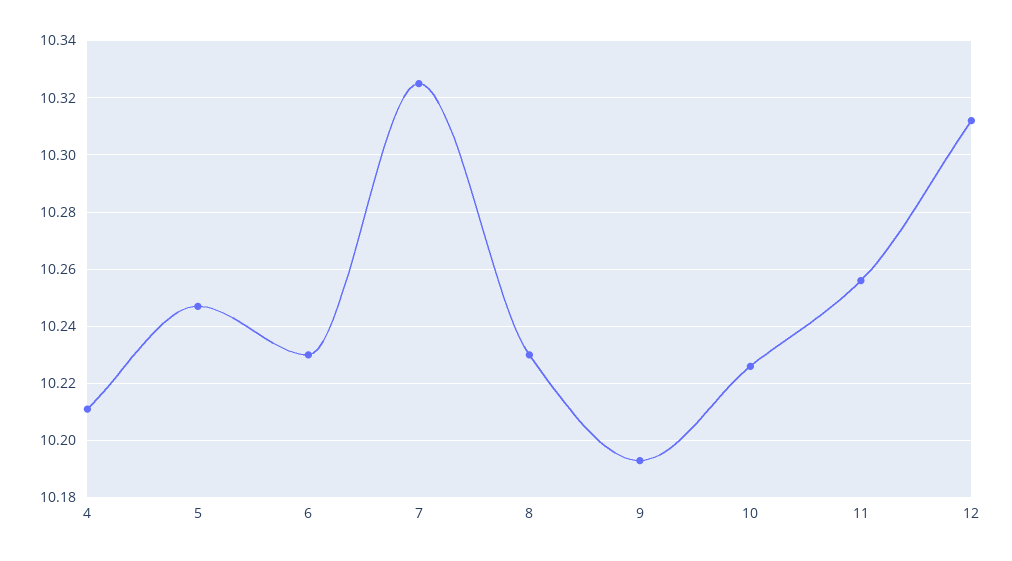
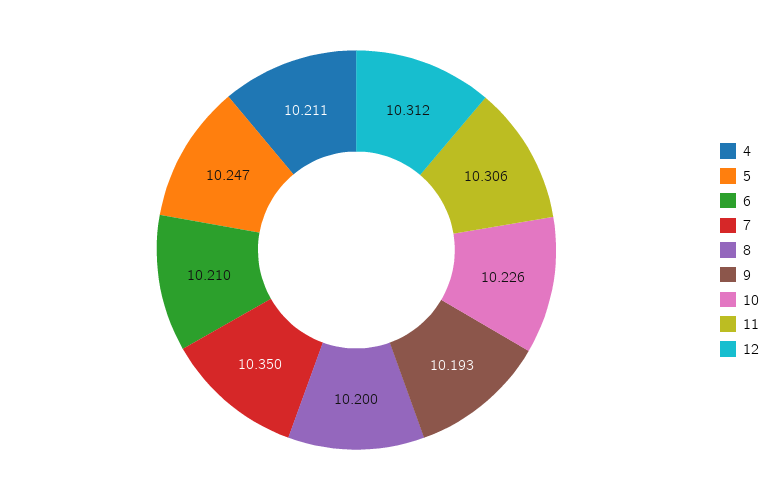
  {
    "4": 10.211,
    "5": 10.247,
-   "6": 10.23,
+   "6": 10.21,
-   "7": 10.325,
+   "7": 10.35,
-   "8": 10.23,
+   "8": 10.2,
    "9": 10.193,
    "10": 10.226,
-   "11": 10.255,
+   "11": 10.306,
    "12": 10.312
  }

